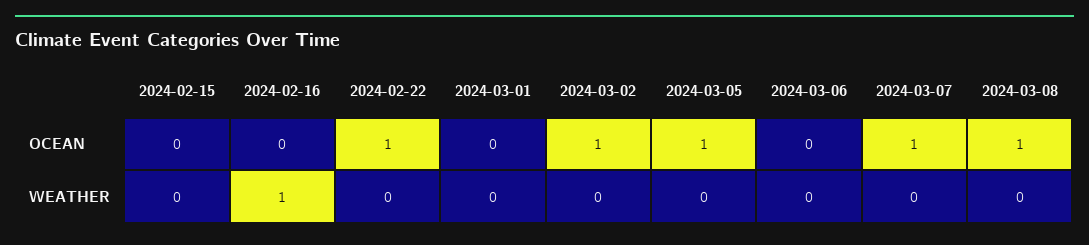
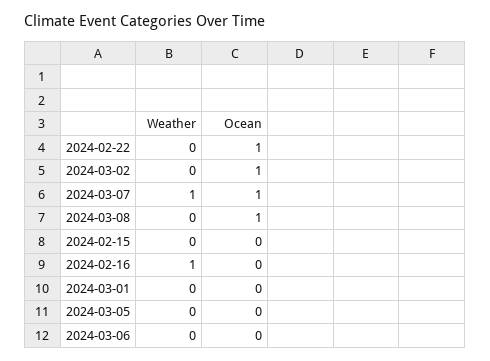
  {
    "2024-02-15": {
      "OCEAN": 0,
      "WEATHER": 0
    },
    "2024-02-16": {
      "OCEAN": 0,
      "WEATHER": 1
    },
    "2024-02-22": {
      "OCEAN": 1,
      "WEATHER": 0
    },
    "2024-03-01": {
      "OCEAN": 0,
      "WEATHER": 0
    },
    "2024-03-02": {
      "OCEAN": 1,
      "WEATHER": 0
    },
    "2024-03-05": {
-     "OCEAN": 1,
+     "OCEAN": 0,
      "WEATHER": 0
    },
    "2024-03-06": {
      "OCEAN": 0,
      "WEATHER": 0
    },
    "2024-03-07": {
      "OCEAN": 1,
-     "WEATHER": 0
+     "WEATHER": 1
    },
    "2024-03-08": {
      "OCEAN": 1,
      "WEATHER": 0
    }
  }

